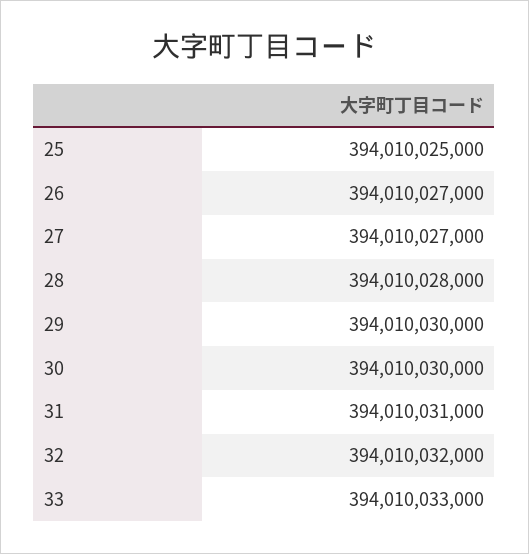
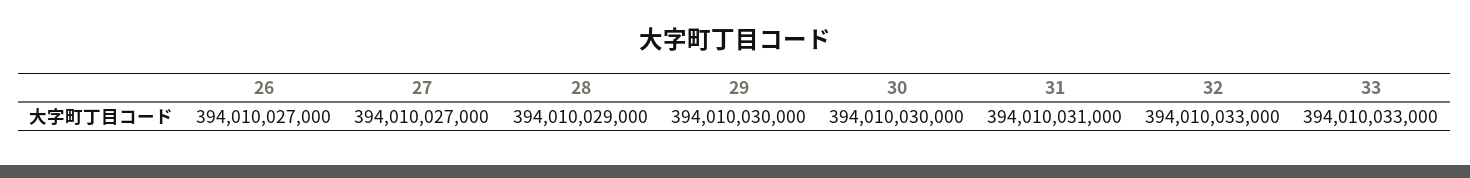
  {
-   "25": 394010025000,
    "26": 394010027000,
    "27": 394010027000,
-   "28": 394010028000,
+   "28": 394010029000,
    "29": 394010030000,
    "30": 394010030000,
    "31": 394010031000,
-   "32": 394010032000,
+   "32": 394010033000,
    "33": 394010033000
  }

